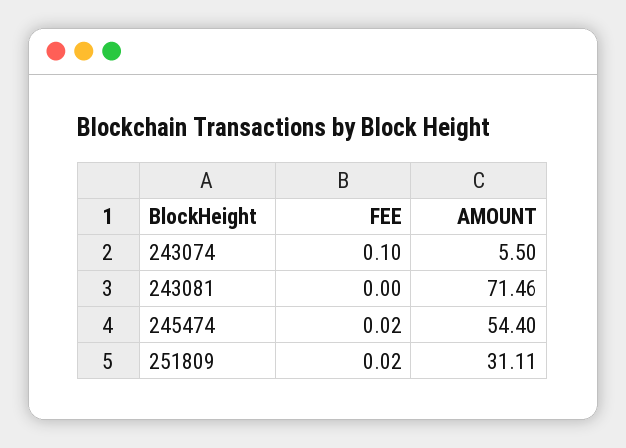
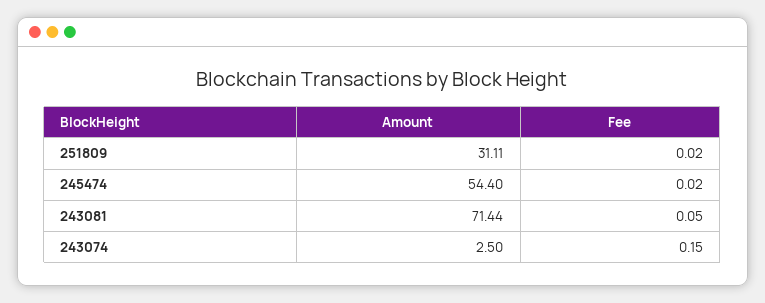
  {
    "FEE": {
-     "243074": 0.1,
+     "243074": 0.15,
-     "243081": 0,
+     "243081": 0.05,
      "245474": 0.02,
      "251809": 0.02
    },
    "AMOUNT": {
-     "243074": 5.5,
+     "243074": 2.5,
-     "243081": 71.46,
+     "243081": 71.44,
      "245474": 54.4,
      "251809": 31.11
    }
  }

